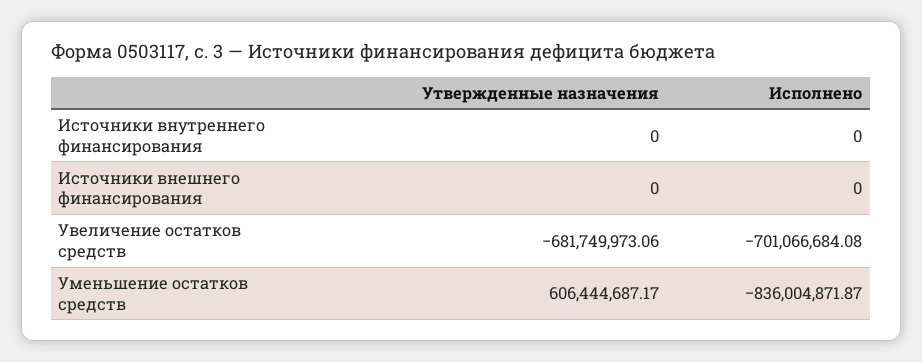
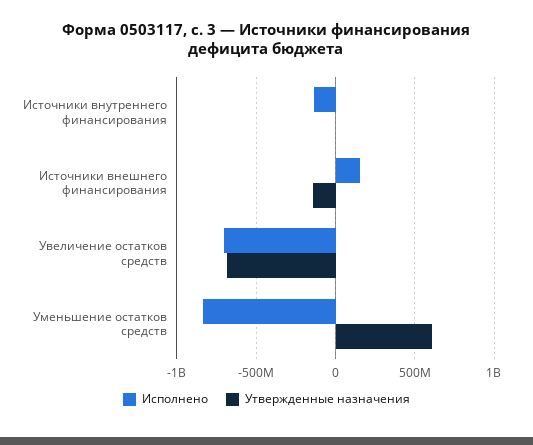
  {
    "Утвержденные назначения": {
      "Источники внутреннего финансирования": 0,
-     "Источники внешнего финансирования": 0,
+     "Источники внешнего финансирования": -150000000,
      "Увеличение остатков средств": -681749973.06,
      "Уменьшение остатков средств": 606444687.17
    },
    "Исполнено": {
-     "Источники внутреннего финансирования": 0,
+     "Источники внутреннего финансирования": -150000000,
-     "Источники внешнего финансирования": 0,
+     "Источники внешнего финансирования": 150000000,
      "Увеличение остатков средств": -701066684.08,
      "Уменьшение остатков средств": -836004871.87
    }
  }

